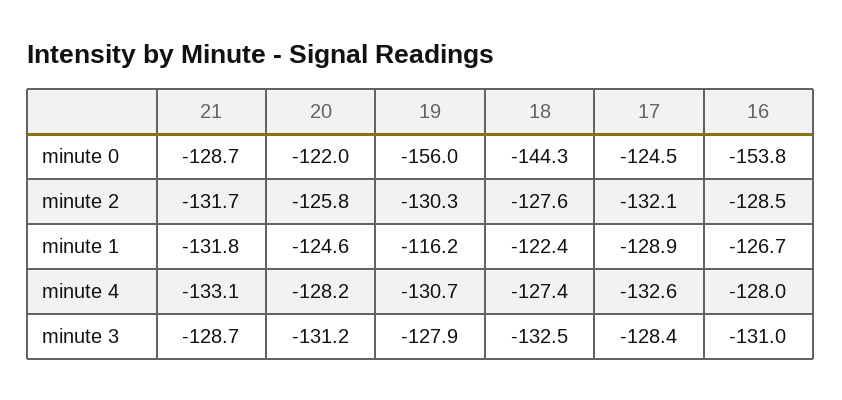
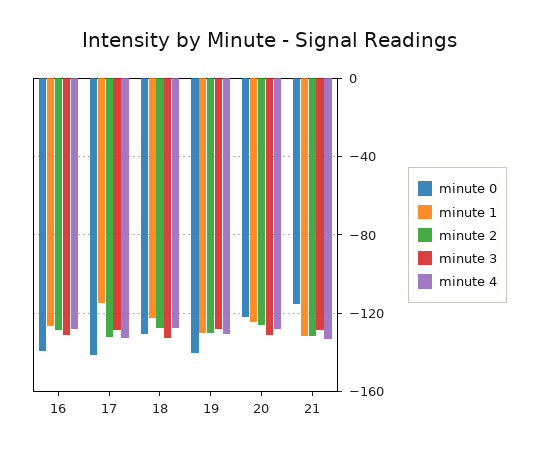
  {
    "minute 0": {
-     "21": -128.7,
+     "21": -115,
      "20": -122,
-     "19": -156,
+     "19": -140,
-     "18": -144.3,
+     "18": -130,
-     "17": -124.5,
+     "17": -140,
-     "16": -153.8
+     "16": -140
    },
    "minute 2": {
      "21": -131.7,
      "20": -125.8,
      "19": -130.3,
      "18": -127.6,
      "17": -132.1,
      "16": -128.5
    },
    "minute 1": {
      "21": -131.8,
      "20": -124.6,
-     "19": -116.2,
+     "19": -130,
      "18": -122.4,
-     "17": -128.9,
+     "17": -115,
      "16": -126.7
    },
    "minute 4": {
      "21": -133.1,
      "20": -128.2,
      "19": -130.7,
      "18": -127.4,
      "17": -132.6,
      "16": -128
    },
    "minute 3": {
      "21": -128.7,
      "20": -131.2,
      "19": -127.9,
      "18": -132.5,
      "17": -128.4,
      "16": -131
    }
  }

